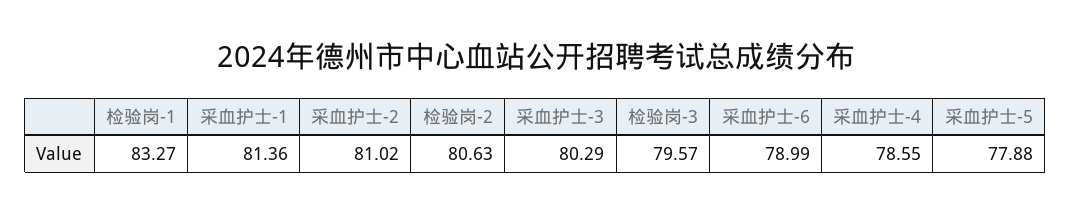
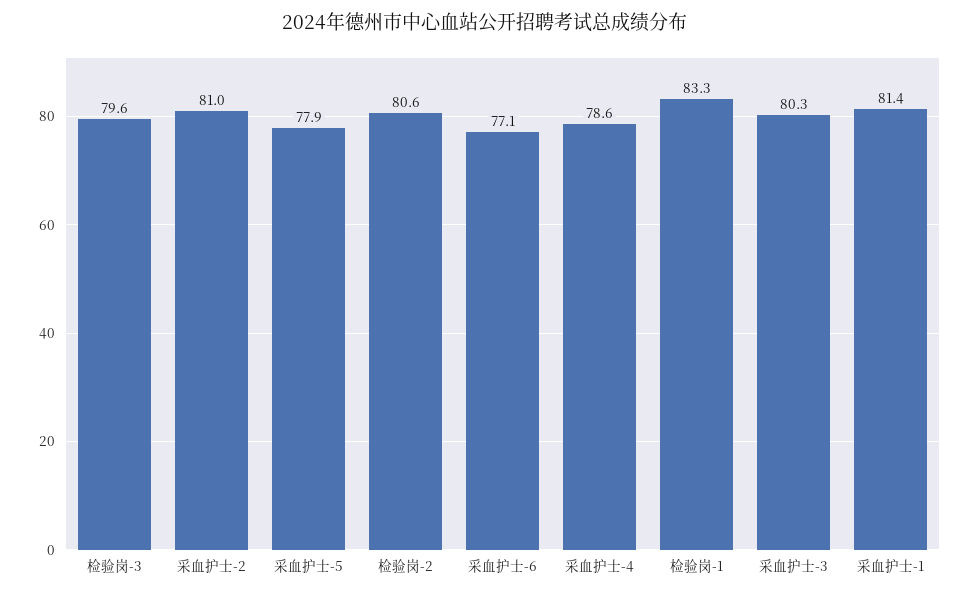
  {
    "检验岗-1": 83.27,
    "采血护士-1": 81.36,
    "采血护士-2": 81.02,
    "检验岗-2": 80.63,
    "采血护士-3": 80.29,
    "检验岗-3": 79.57,
-   "采血护士-6": 78.99,
+   "采血护士-6": 77.1,
    "采血护士-4": 78.55,
    "采血护士-5": 77.88
  }

